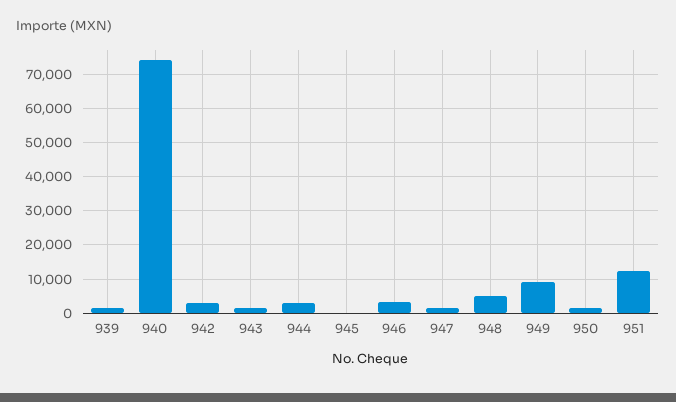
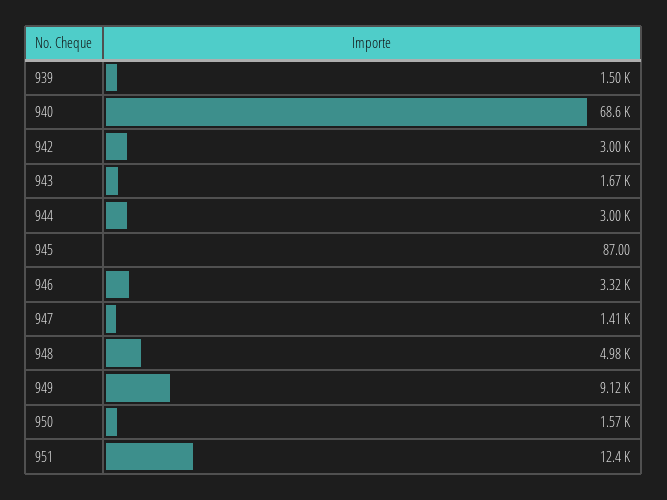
  {
    "939": 1500,
-   "940": 74000,
+   "940": 68600,
    "942": 3000,
    "943": 1670,
    "944": 3000,
    "945": 87,
    "946": 3320,
    "947": 1410,
    "948": 4980,
    "949": 9120,
    "950": 1570,
    "951": 12400
  }

